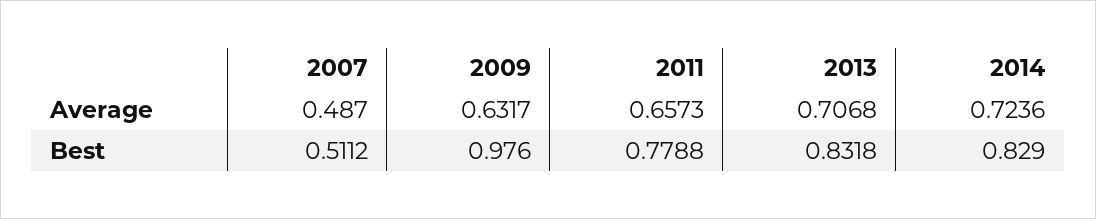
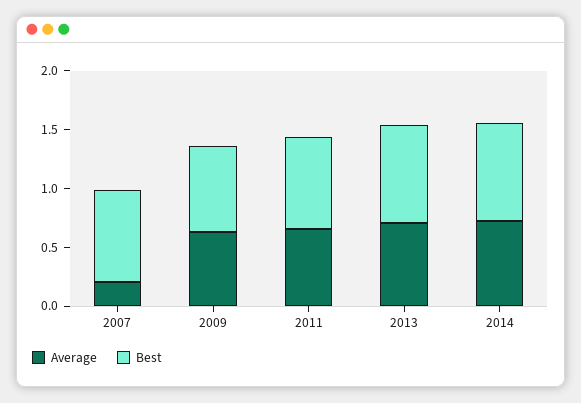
  {
    "Average": {
-     "2007": 0.487,
+     "2007": 0.2,
      "2009": 0.6317,
      "2011": 0.6573,
      "2013": 0.7068,
      "2014": 0.7236
    },
    "Best": {
-     "2007": 0.5112,
+     "2007": 0.8,
-     "2009": 0.976,
+     "2009": 0.7,
      "2011": 0.7788,
      "2013": 0.8318,
      "2014": 0.829
    }
  }

